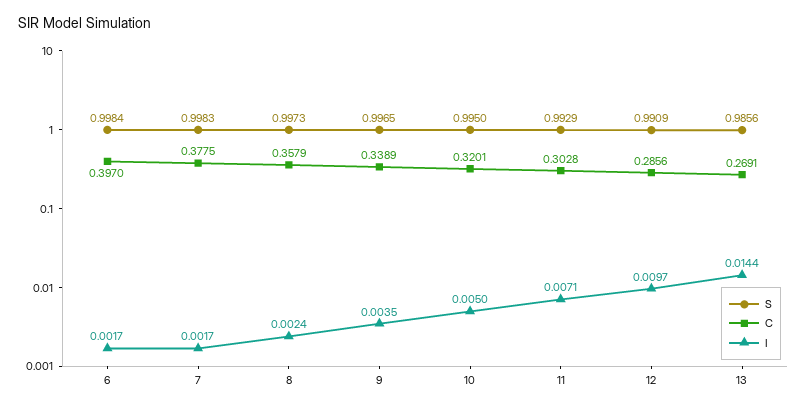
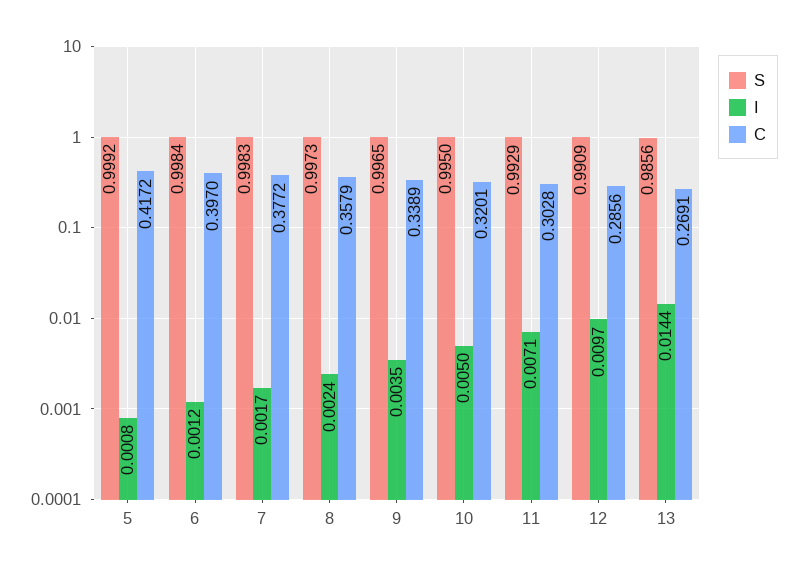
  {
    "S": {
      "6": 0.9984,
      "7": 0.9983,
      "8": 0.9973,
      "9": 0.9965,
      "10": 0.995,
      "11": 0.9929,
      "12": 0.9909,
-     "13": 0.9856
+     "13": 0.9856,
+     "5": 0.9992
    },
    "C": {
      "6": 0.397,
-     "7": 0.3775,
+     "7": 0.3772,
      "8": 0.3579,
      "9": 0.3389,
      "10": 0.3201,
      "11": 0.3028,
      "12": 0.2856,
-     "13": 0.2691
+     "13": 0.2691,
+     "5": 0.4172
    },
    "I": {
-     "6": 0.0017,
+     "6": 0.0012,
      "7": 0.0017,
      "8": 0.0024,
      "9": 0.0035,
      "10": 0.005,
      "11": 0.0071,
      "12": 0.0097,
-     "13": 0.0144
+     "13": 0.0144,
+     "5": 0.0008
    }
  }

